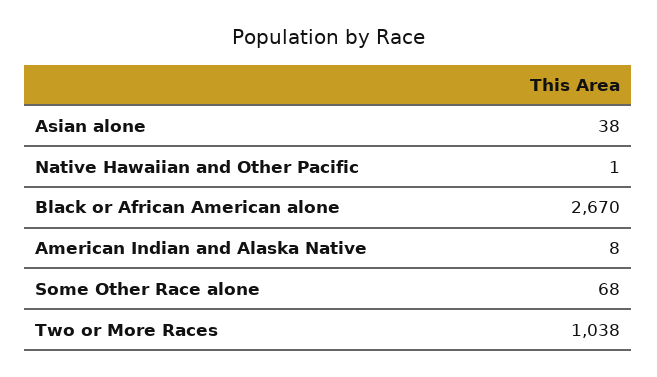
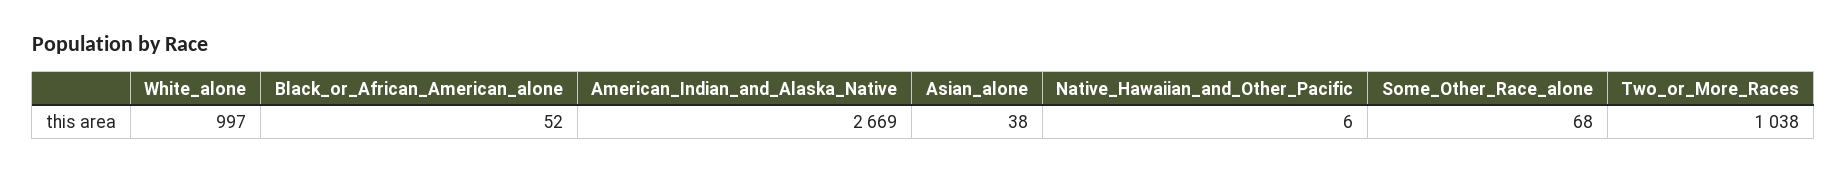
  {
    "Asian alone": 38,
-   "Native Hawaiian and Other Pacific": 1,
+   "Native Hawaiian and Other Pacific": 6,
-   "Black or African American alone": 2670,
+   "Black or African American alone": 52,
-   "American Indian and Alaska Native": 8,
+   "American Indian and Alaska Native": 2669,
    "Some Other Race alone": 68,
-   "Two or More Races": 1038
+   "Two or More Races": 1038,
+   "White_alone": 997
  }

